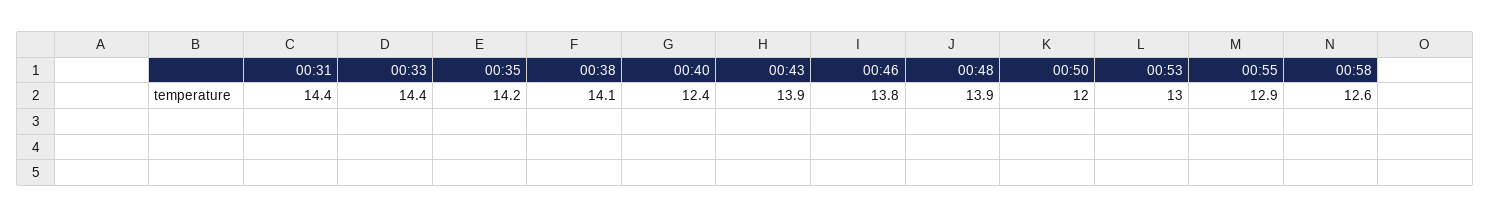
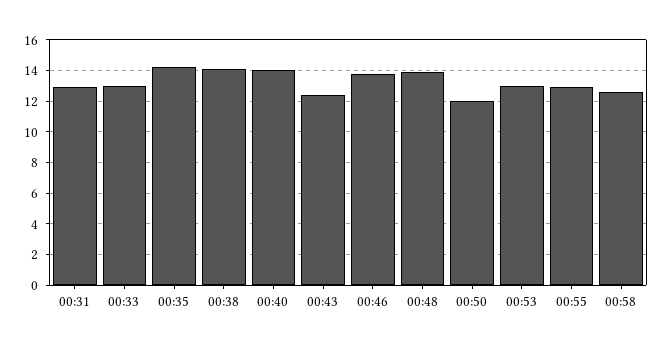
  {
-   "00:31": 14.4,
+   "00:31": 13,
-   "00:33": 14.4,
+   "00:33": 13,
    "00:35": 14.2,
    "00:38": 14.1,
-   "00:40": 12.4,
+   "00:40": 14,
-   "00:43": 13.9,
+   "00:43": 12.5,
    "00:46": 13.8,
    "00:48": 13.9,
    "00:50": 12,
    "00:53": 13,
    "00:55": 12.9,
    "00:58": 12.6
  }

